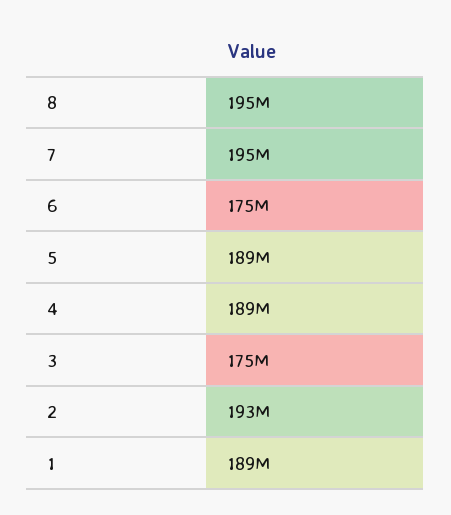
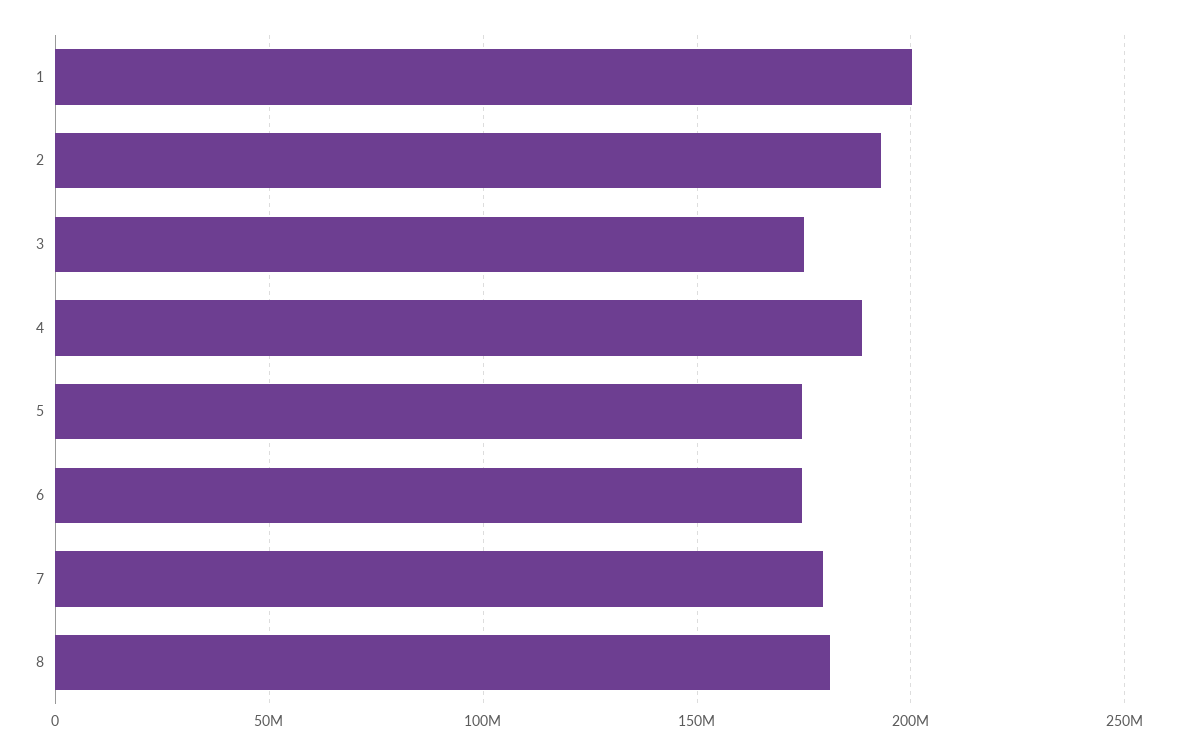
  {
-   "8": 195000000,
+   "8": 180000000,
-   "7": 195000000,
+   "7": 180000000,
    "6": 175000000,
-   "5": 189000000,
+   "5": 175000000,
    "4": 189000000,
    "3": 175000000,
    "2": 193000000,
-   "1": 189000000
+   "1": 200000000
  }

